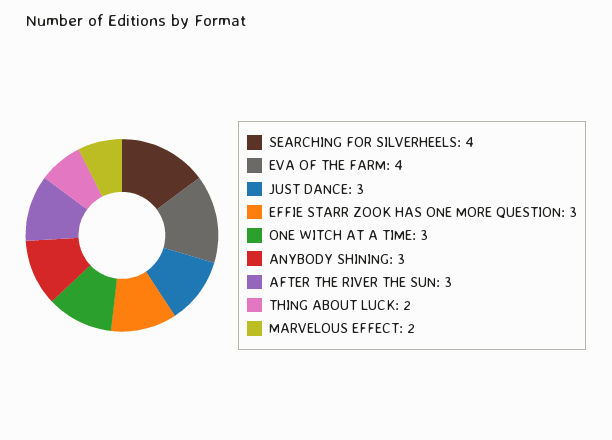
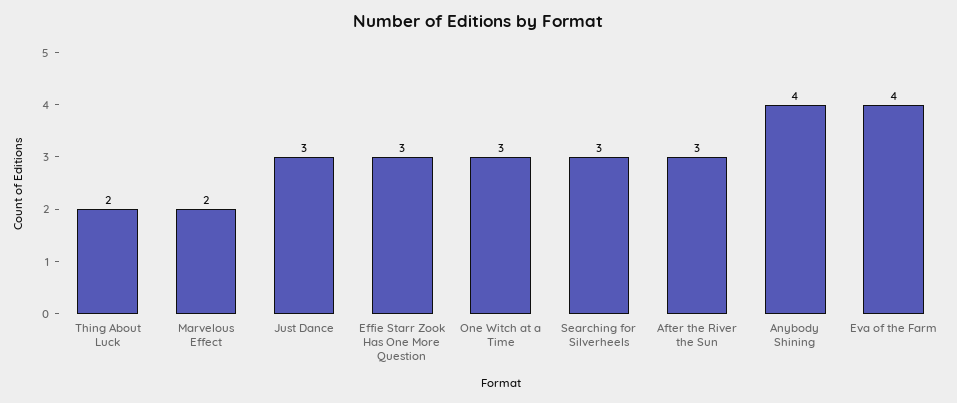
  {
-   "SEARCHING FOR SILVERHEELS": 4,
+   "SEARCHING FOR SILVERHEELS": 3,
    "EVA OF THE FARM": 4,
    "JUST DANCE": 3,
    "EFFIE STARR ZOOK HAS ONE MORE QUESTION": 3,
    "ONE WITCH AT A TIME": 3,
-   "ANYBODY SHINING": 3,
+   "ANYBODY SHINING": 4,
    "AFTER THE RIVER THE SUN": 3,
    "THING ABOUT LUCK": 2,
    "MARVELOUS EFFECT": 2
  }

